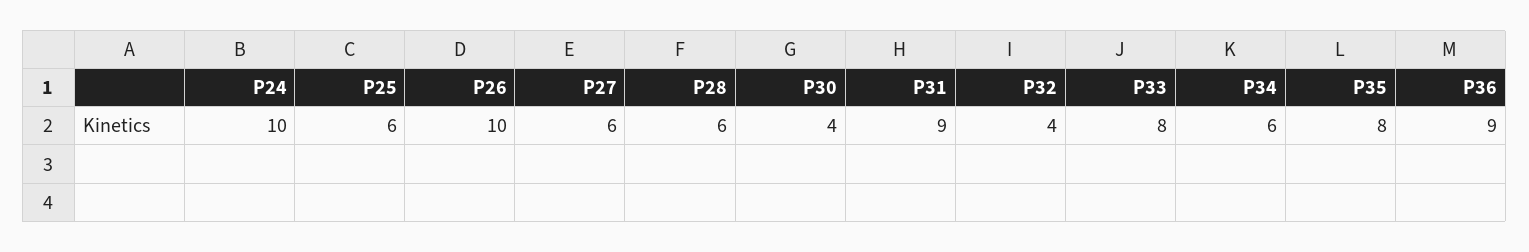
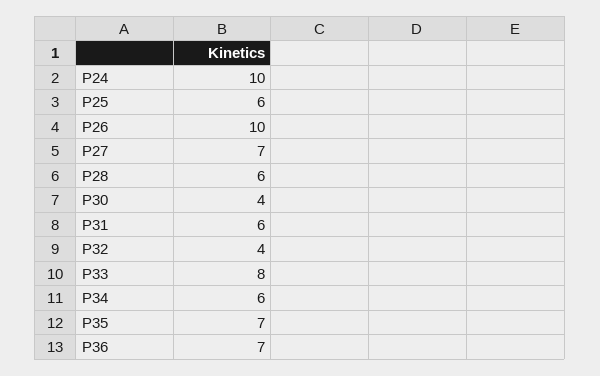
  {
    "P24": 10,
    "P25": 6,
    "P26": 10,
-   "P27": 6,
+   "P27": 7,
    "P28": 6,
    "P30": 4,
-   "P31": 9,
+   "P31": 6,
    "P32": 4,
    "P33": 8,
    "P34": 6,
-   "P35": 8,
+   "P35": 7,
-   "P36": 9
+   "P36": 7
  }

